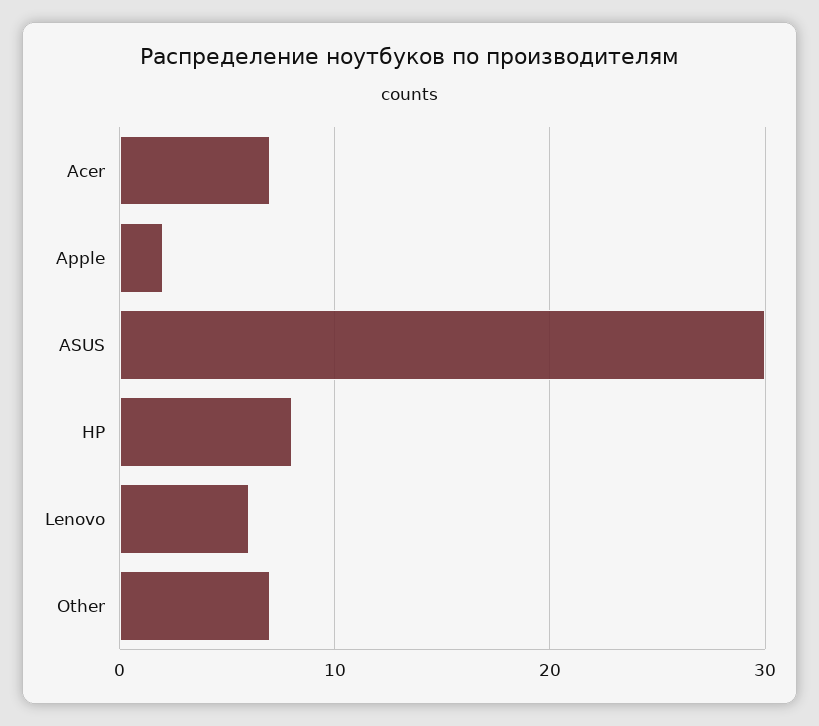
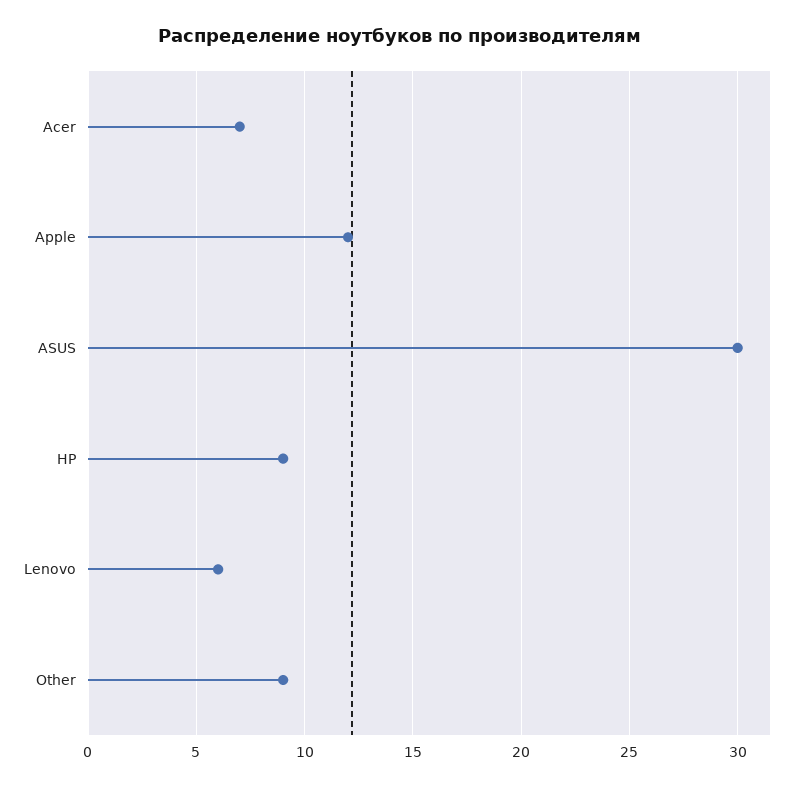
  {
    "Acer": 7,
-   "Apple": 2,
+   "Apple": 12,
    "ASUS": 30,
-   "HP": 8,
+   "HP": 9,
    "Lenovo": 6,
-   "Other": 7
+   "Other": 9
  }

